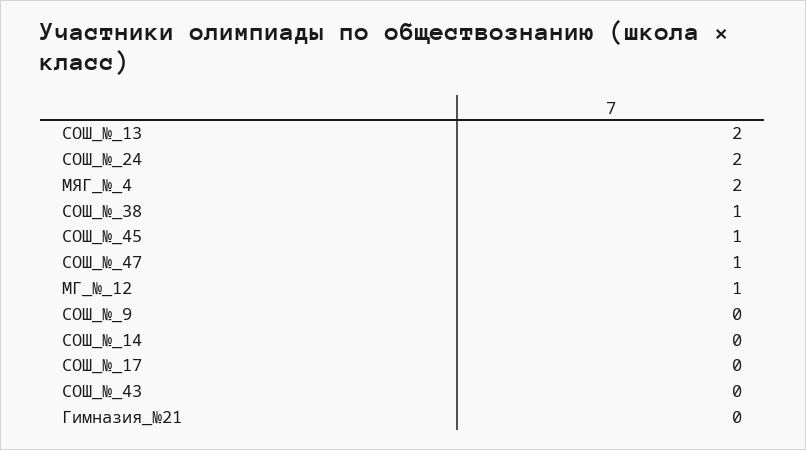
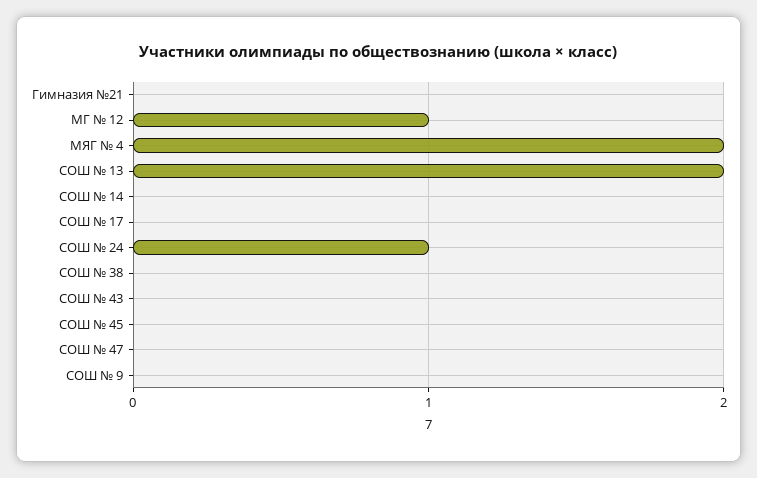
  {
    "СОШ_№_13": 2,
-   "СОШ_№_24": 2,
+   "СОШ_№_24": 1,
    "МЯГ_№_4": 2,
-   "СОШ_№_38": 1,
+   "СОШ_№_38": 0,
-   "СОШ_№_45": 1,
+   "СОШ_№_45": 0,
-   "СОШ_№_47": 1,
+   "СОШ_№_47": 0,
    "МГ_№_12": 1,
    "СОШ_№_9": 0,
    "СОШ_№_14": 0,
    "СОШ_№_17": 0,
    "СОШ_№_43": 0,
    "Гимназия_№21": 0
  }

